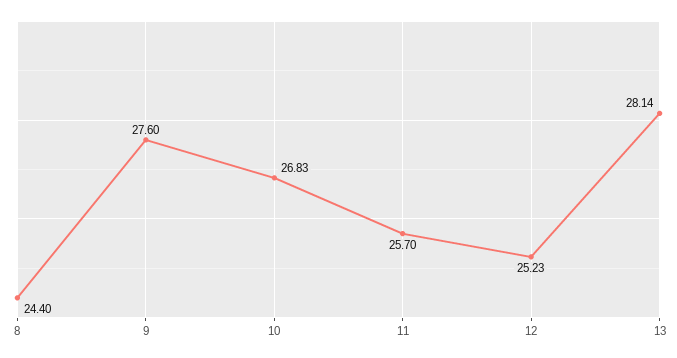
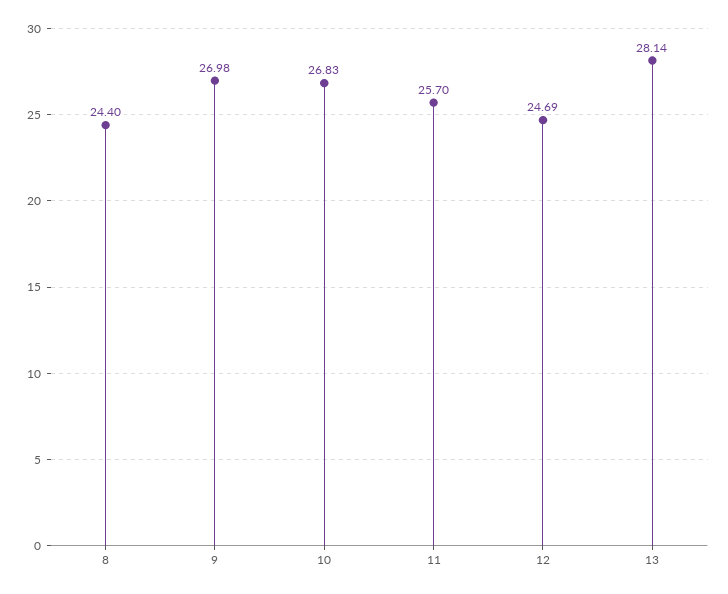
  {
    "8": 24.4,
-   "9": 27.6,
+   "9": 26.98,
    "10": 26.83,
    "11": 25.7,
-   "12": 25.23,
+   "12": 24.69,
    "13": 28.14
  }

